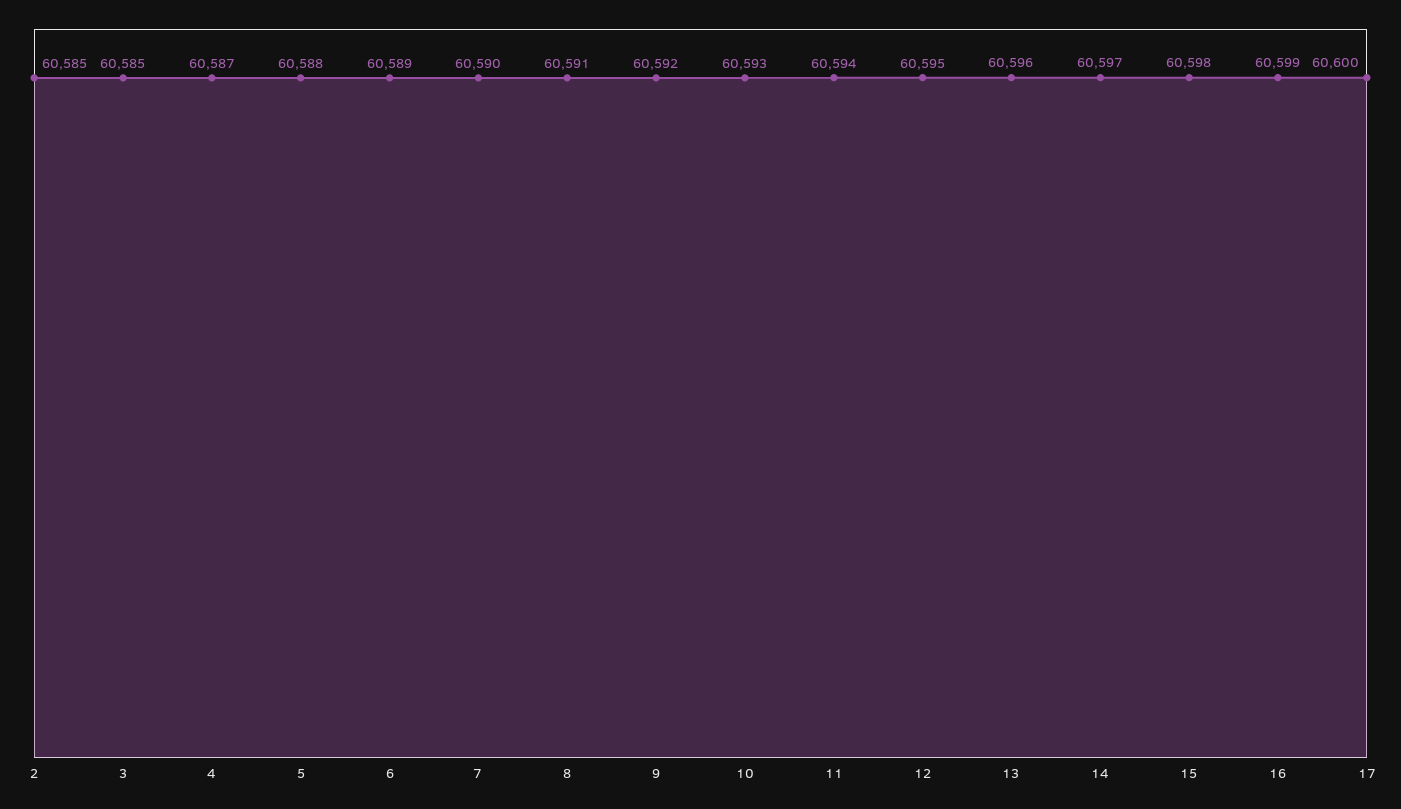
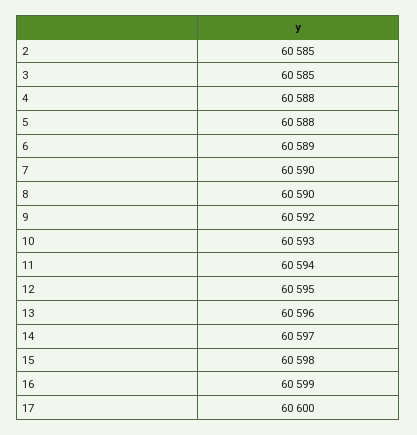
  {
    "2": 60585,
    "3": 60585,
-   "4": 60587,
+   "4": 60588,
    "5": 60588,
    "6": 60589,
    "7": 60590,
-   "8": 60591,
+   "8": 60590,
    "9": 60592,
    "10": 60593,
    "11": 60594,
    "12": 60595,
    "13": 60596,
    "14": 60597,
    "15": 60598,
    "16": 60599,
    "17": 60600
  }

